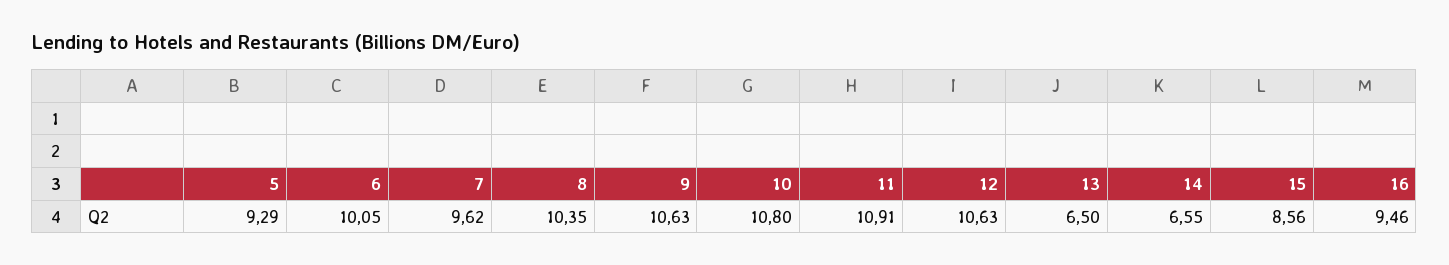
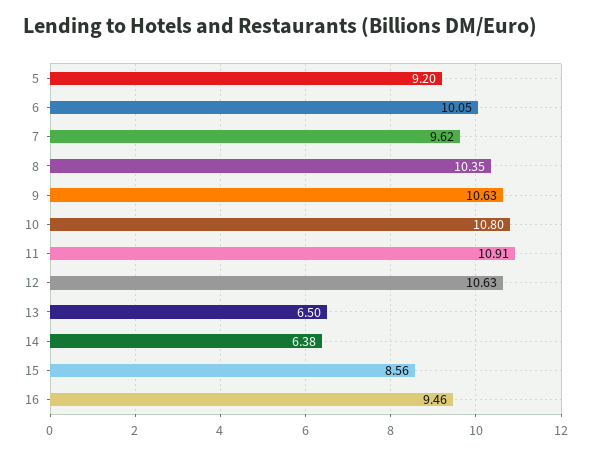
  {
-   "5": 9.29,
+   "5": 9.2,
    "6": 10.05,
    "7": 9.62,
    "8": 10.35,
    "9": 10.63,
    "10": 10.8,
    "11": 10.91,
    "12": 10.63,
    "13": 6.5,
-   "14": 6.55,
+   "14": 6.38,
    "15": 8.56,
    "16": 9.46
  }

